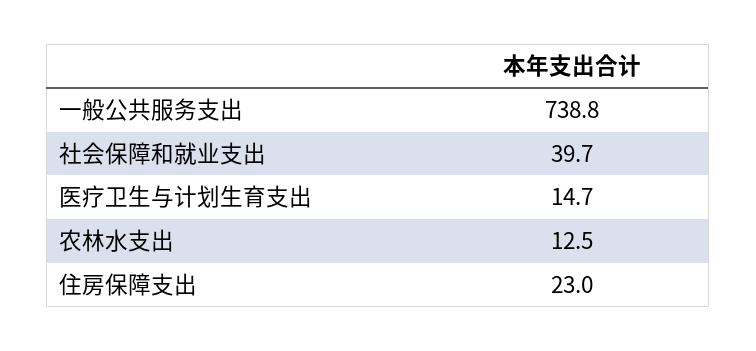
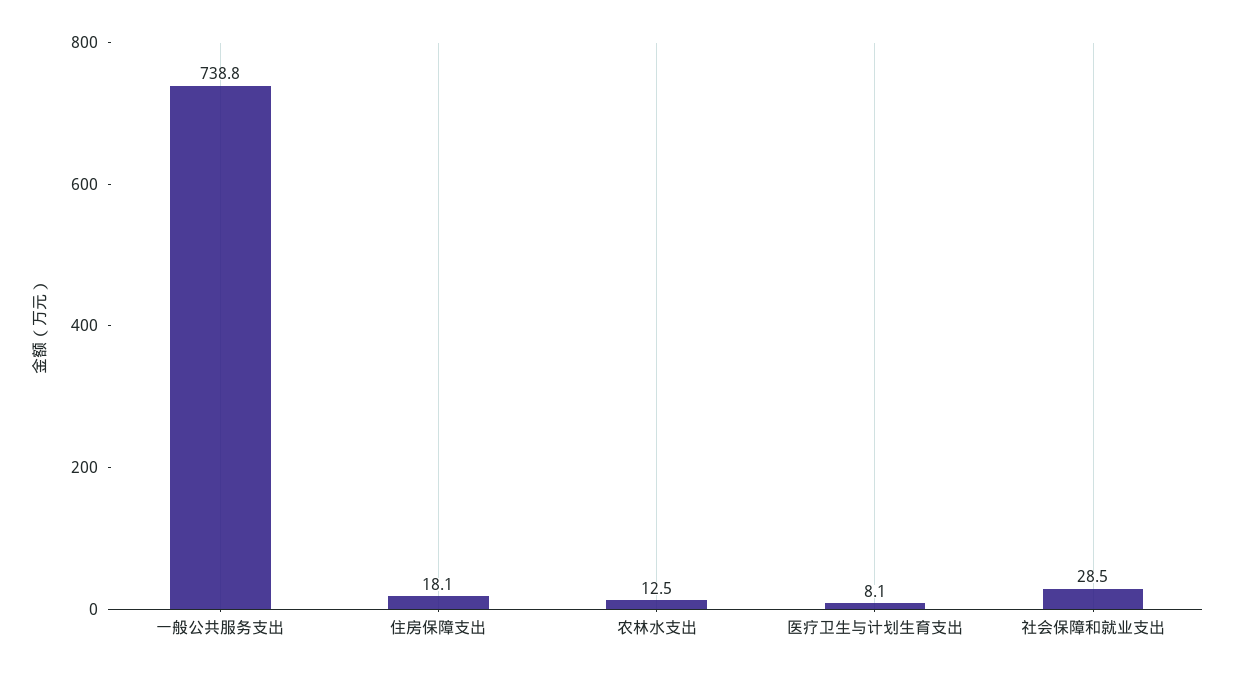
  {
    "一般公共服务支出": 738.8,
-   "社会保障和就业支出": 39.7,
+   "社会保障和就业支出": 28.5,
-   "医疗卫生与计划生育支出": 14.7,
+   "医疗卫生与计划生育支出": 8.1,
    "农林水支出": 12.5,
-   "住房保障支出": 23
+   "住房保障支出": 18.1
  }

